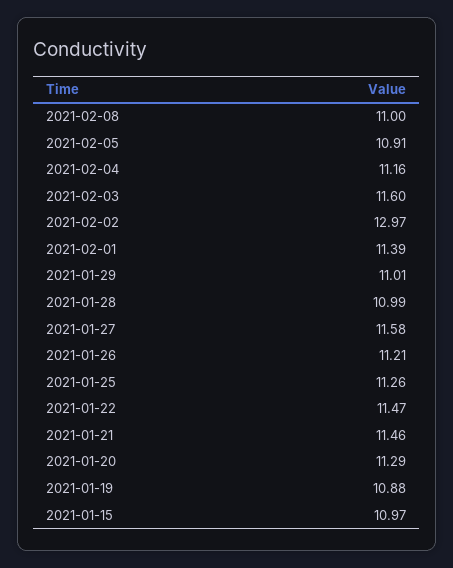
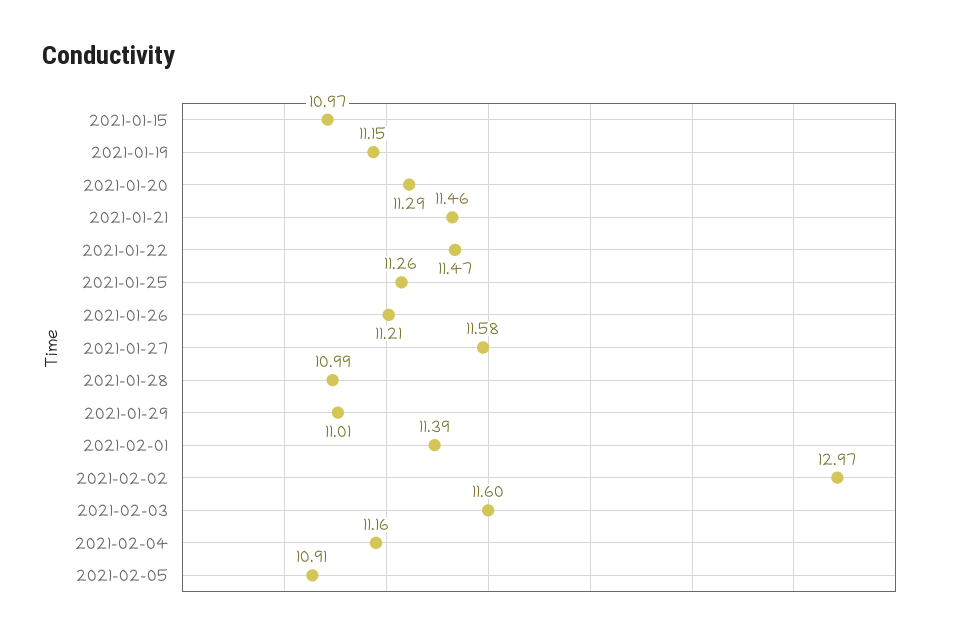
  {
-   "2021-02-08": 11,
    "2021-02-05": 10.91,
    "2021-02-04": 11.16,
    "2021-02-03": 11.6,
    "2021-02-02": 12.97,
    "2021-02-01": 11.39,
    "2021-01-29": 11.01,
    "2021-01-28": 10.99,
    "2021-01-27": 11.58,
    "2021-01-26": 11.21,
    "2021-01-25": 11.26,
    "2021-01-22": 11.47,
    "2021-01-21": 11.46,
    "2021-01-20": 11.29,
-   "2021-01-19": 10.88,
+   "2021-01-19": 11.15,
    "2021-01-15": 10.97
  }

